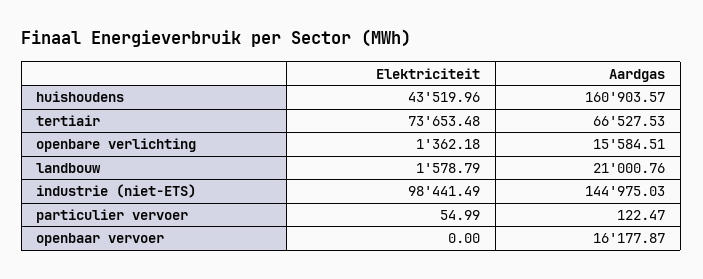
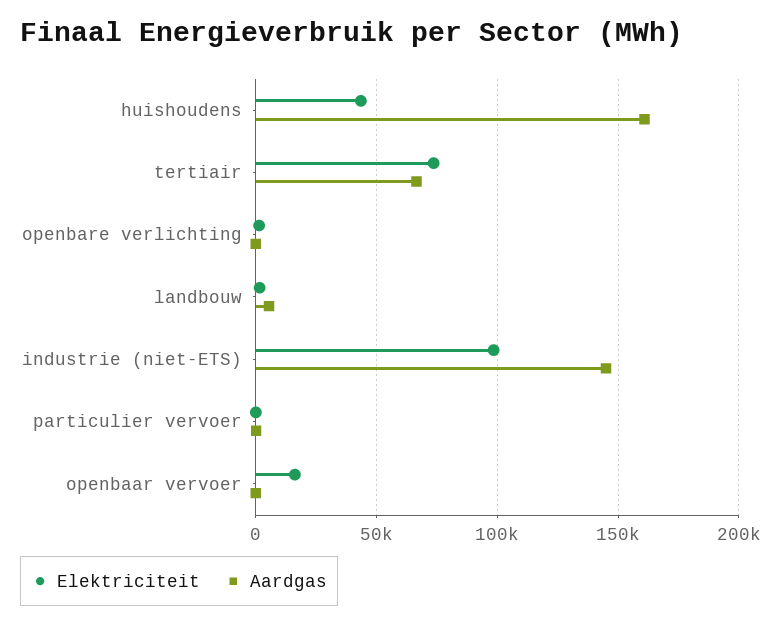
  {
    "Elektriciteit": {
      "huishoudens": 43519.96,
      "tertiair": 73653.48,
      "openbare verlichting": 1362.18,
      "landbouw": 1578.79,
      "industrie (niet-ETS)": 98441.49,
      "particulier vervoer": 54.99,
-     "openbaar vervoer": 0
+     "openbaar vervoer": 15000
    },
    "Aardgas": {
      "huishoudens": 160903.57,
      "tertiair": 66527.53,
-     "openbare verlichting": 15584.51,
+     "openbare verlichting": 0,
-     "landbouw": 21000.76,
+     "landbouw": 5000,
      "industrie (niet-ETS)": 144975.03,
      "particulier vervoer": 122.47,
-     "openbaar vervoer": 16177.87
+     "openbaar vervoer": 0
    }
  }

